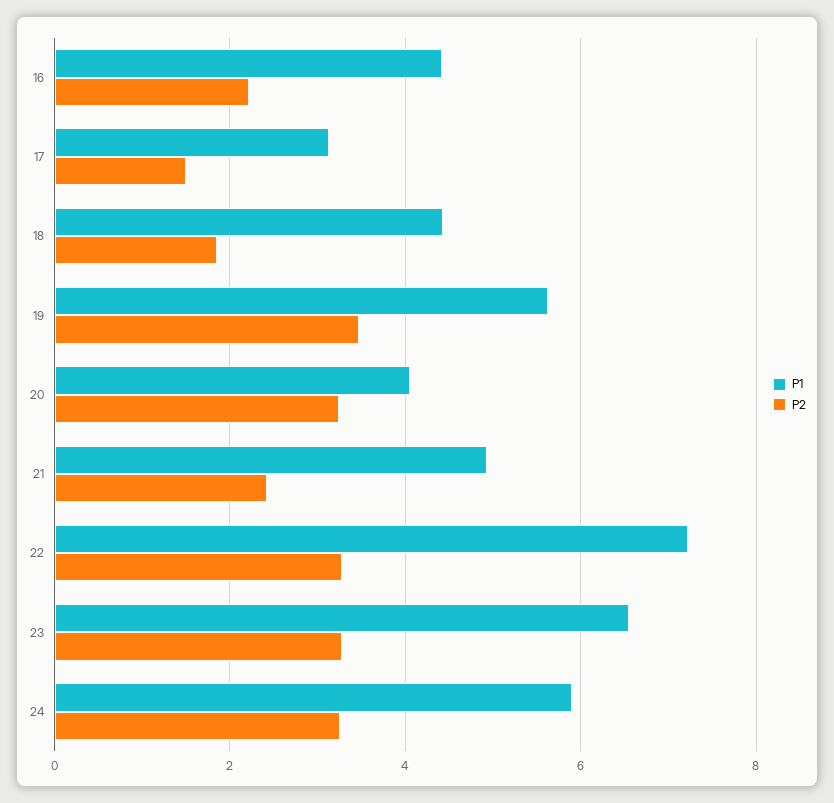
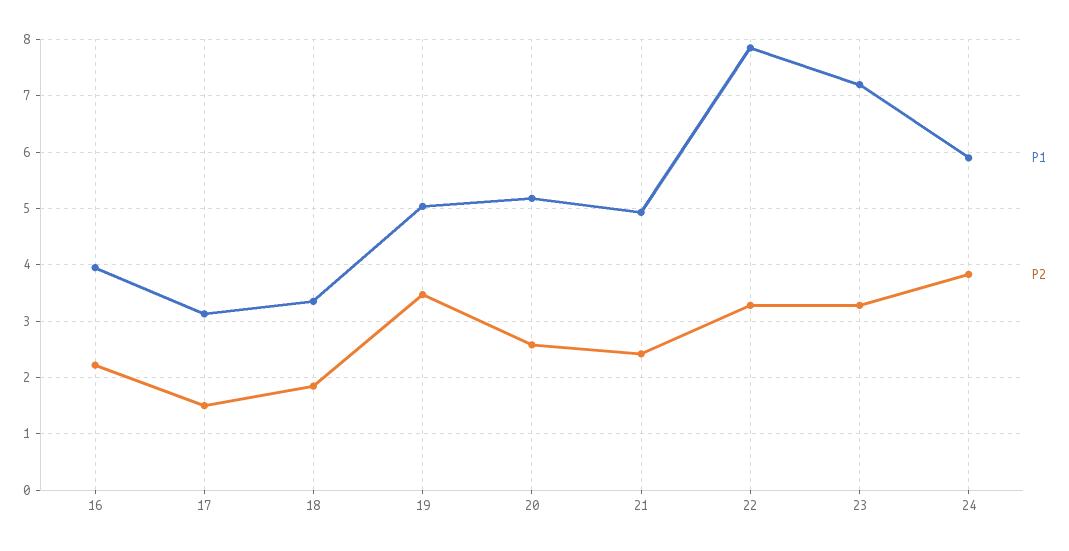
  {
    "P1": {
-     "16": 4.4,
+     "16": 4,
      "17": 3.2,
-     "18": 4.4,
+     "18": 3.4,
-     "19": 5.6,
+     "19": 5,
-     "20": 4,
+     "20": 5.2,
      "21": 5,
-     "22": 7.2,
+     "22": 7.8,
-     "23": 6.6,
+     "23": 7.2,
      "24": 6
    },
    "P2": {
      "16": 2.2,
      "17": 1.6,
      "18": 1.8,
      "19": 3.4,
-     "20": 3.2,
+     "20": 2.6,
      "21": 2.4,
      "22": 3.2,
      "23": 3.2,
-     "24": 3.2
+     "24": 3.8
    }
  }

